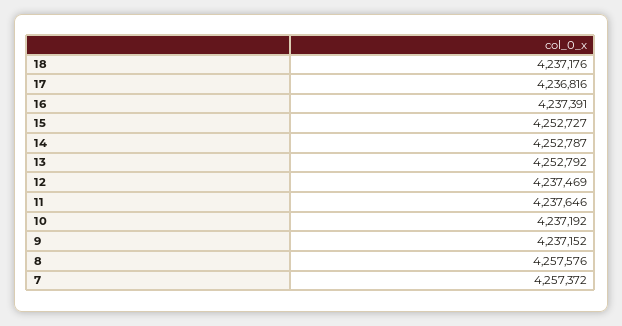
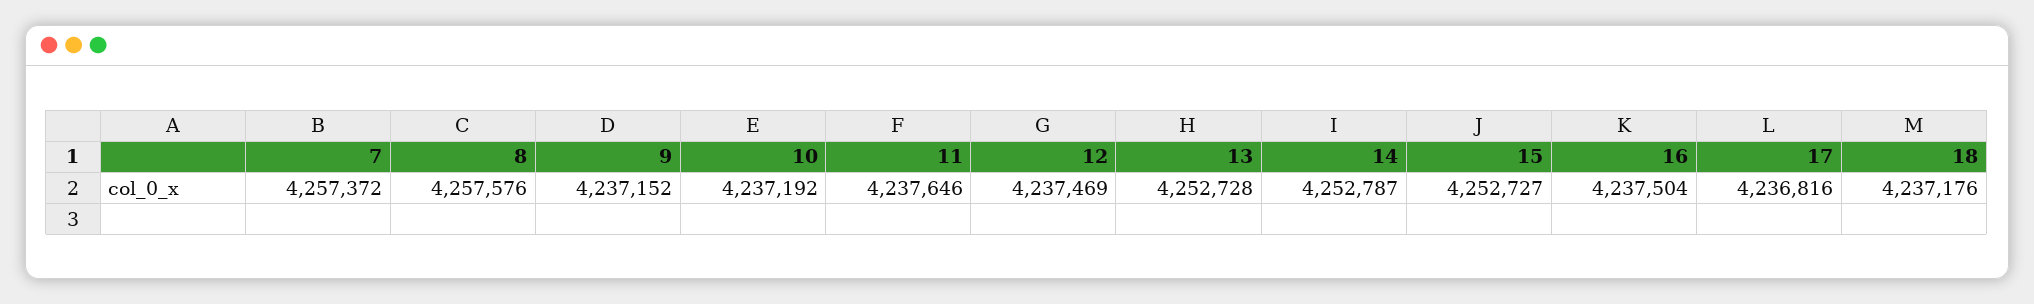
  {
    "18": 4237176,
    "17": 4236816,
-   "16": 4237391,
+   "16": 4237504,
    "15": 4252727,
    "14": 4252787,
-   "13": 4252792,
+   "13": 4252728,
    "12": 4237469,
    "11": 4237646,
    "10": 4237192,
    "9": 4237152,
    "8": 4257576,
    "7": 4257372
  }

